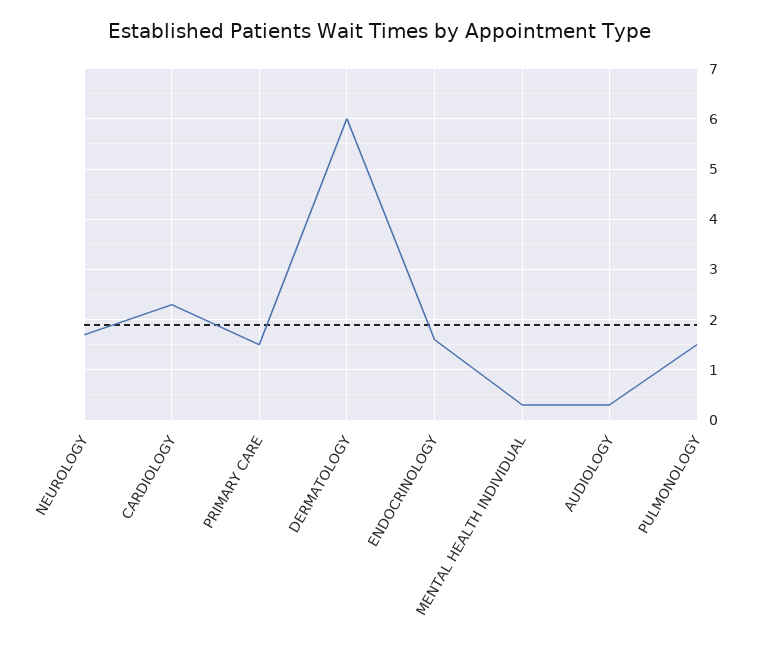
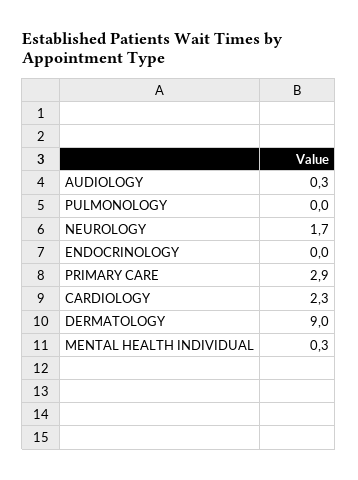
  {
    "NEUROLOGY": 1.7,
    "CARDIOLOGY": 2.3,
-   "PRIMARY CARE": 1.5,
+   "PRIMARY CARE": 2.9,
-   "DERMATOLOGY": 6,
+   "DERMATOLOGY": 9,
-   "ENDOCRINOLOGY": 1.5,
+   "ENDOCRINOLOGY": 0,
    "MENTAL HEALTH INDIVIDUAL": 0.3,
    "AUDIOLOGY": 0.3,
-   "PULMONOLOGY": 1.5
+   "PULMONOLOGY": 0
  }

